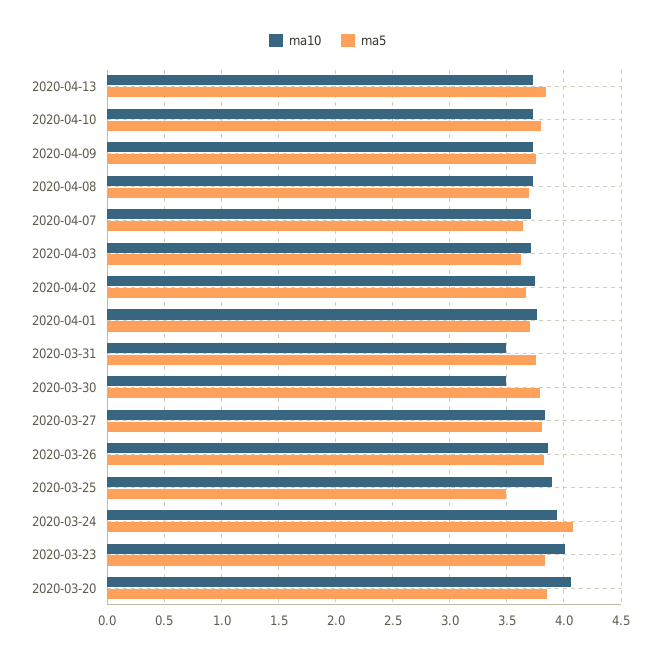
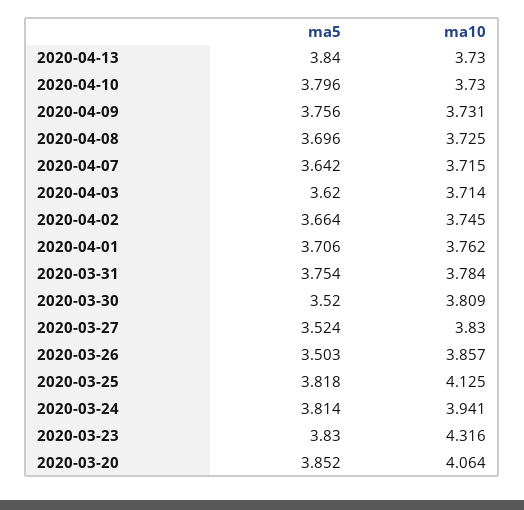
  {
    "ma10": {
      "2020-04-13": 3.73,
      "2020-04-10": 3.73,
      "2020-04-09": 3.731,
      "2020-04-08": 3.725,
      "2020-04-07": 3.715,
      "2020-04-03": 3.714,
      "2020-04-02": 3.745,
      "2020-04-01": 3.762,
-     "2020-03-31": 3.5,
+     "2020-03-31": 3.784,
-     "2020-03-30": 3.5,
+     "2020-03-30": 3.809,
      "2020-03-27": 3.83,
      "2020-03-26": 3.857,
-     "2020-03-25": 3.9,
+     "2020-03-25": 4.125,
      "2020-03-24": 3.941,
-     "2020-03-23": 4,
+     "2020-03-23": 4.316,
      "2020-03-20": 4.064
    },
    "ma5": {
      "2020-04-13": 3.84,
      "2020-04-10": 3.796,
      "2020-04-09": 3.756,
      "2020-04-08": 3.696,
      "2020-04-07": 3.642,
      "2020-04-03": 3.62,
      "2020-04-02": 3.664,
      "2020-04-01": 3.706,
      "2020-03-31": 3.754,
-     "2020-03-30": 3.8,
+     "2020-03-30": 3.52,
-     "2020-03-27": 3.8,
+     "2020-03-27": 3.524,
-     "2020-03-26": 3.8,
+     "2020-03-26": 3.503,
-     "2020-03-25": 3.5,
+     "2020-03-25": 3.818,
-     "2020-03-24": 4.1,
+     "2020-03-24": 3.814,
      "2020-03-23": 3.83,
      "2020-03-20": 3.852
    }
  }

